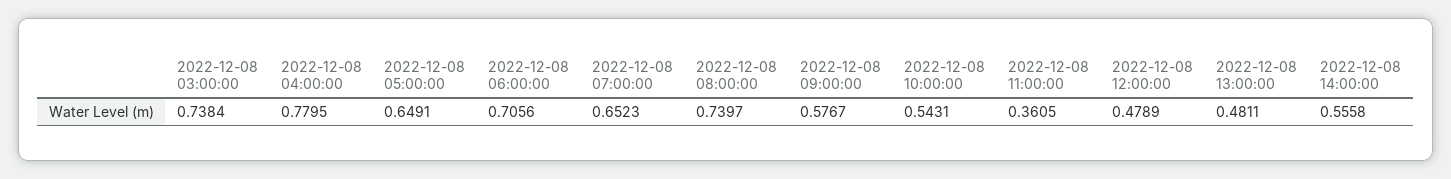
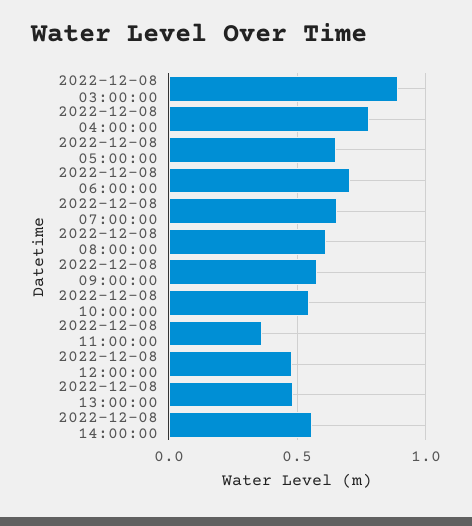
  {
-   "2022-12-08 03:00:00": 0.7384,
+   "2022-12-08 03:00:00": 0.9,
    "2022-12-08 04:00:00": 0.7795,
    "2022-12-08 05:00:00": 0.6491,
    "2022-12-08 06:00:00": 0.7056,
    "2022-12-08 07:00:00": 0.6523,
-   "2022-12-08 08:00:00": 0.7397,
+   "2022-12-08 08:00:00": 0.6,
    "2022-12-08 09:00:00": 0.5767,
    "2022-12-08 10:00:00": 0.5431,
    "2022-12-08 11:00:00": 0.3605,
    "2022-12-08 12:00:00": 0.4789,
    "2022-12-08 13:00:00": 0.4811,
    "2022-12-08 14:00:00": 0.5558
  }

